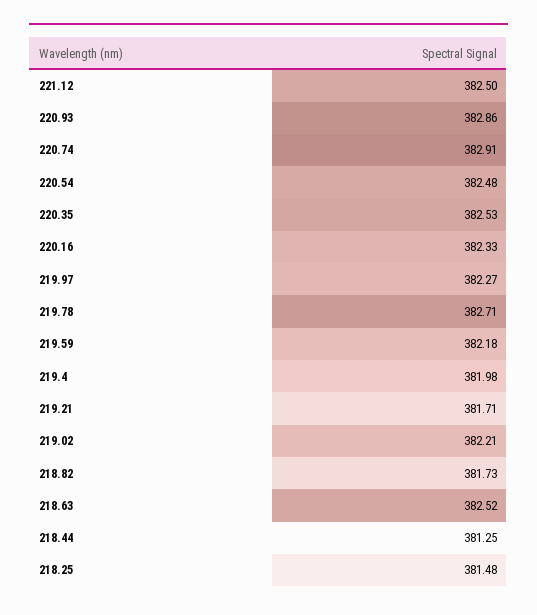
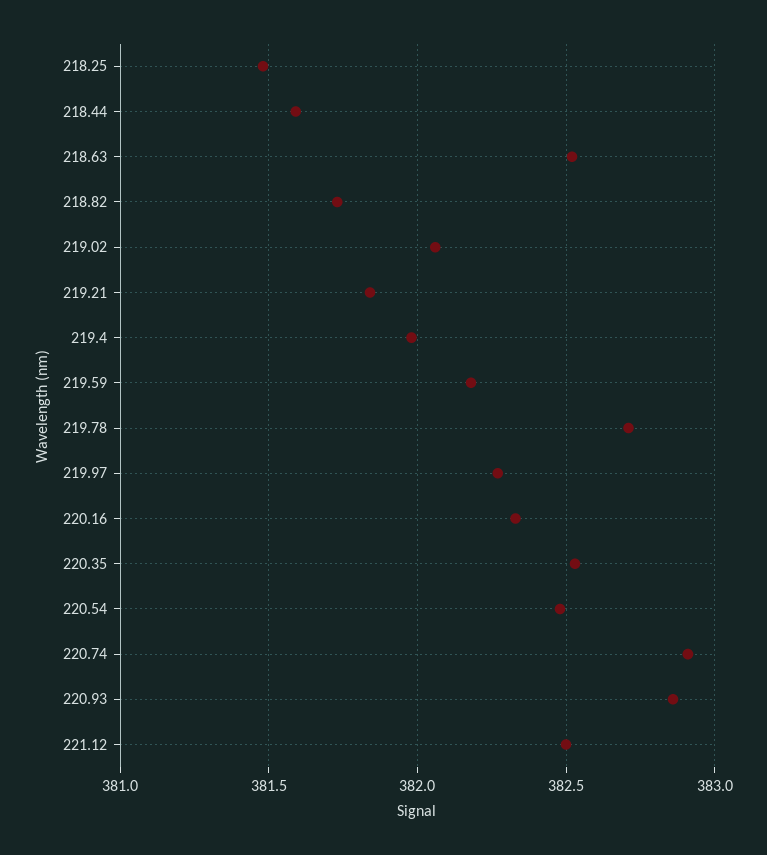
  {
    "221.12": 382.5,
    "220.93": 382.86,
    "220.74": 382.91,
    "220.54": 382.48,
    "220.35": 382.53,
    "220.16": 382.33,
    "219.97": 382.27,
    "219.78": 382.71,
    "219.59": 382.18,
    "219.4": 381.98,
-   "219.21": 381.71,
+   "219.21": 381.85,
-   "219.02": 382.21,
+   "219.02": 382.05,
    "218.82": 381.73,
    "218.63": 382.52,
-   "218.44": 381.25,
+   "218.44": 381.6,
    "218.25": 381.48
  }

